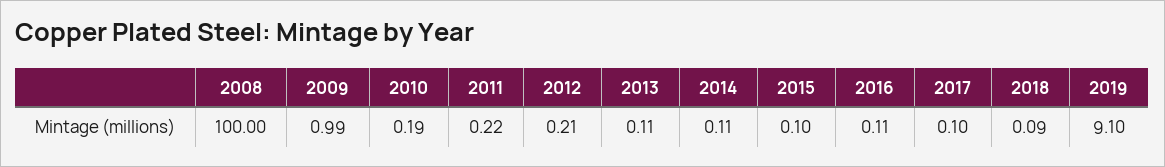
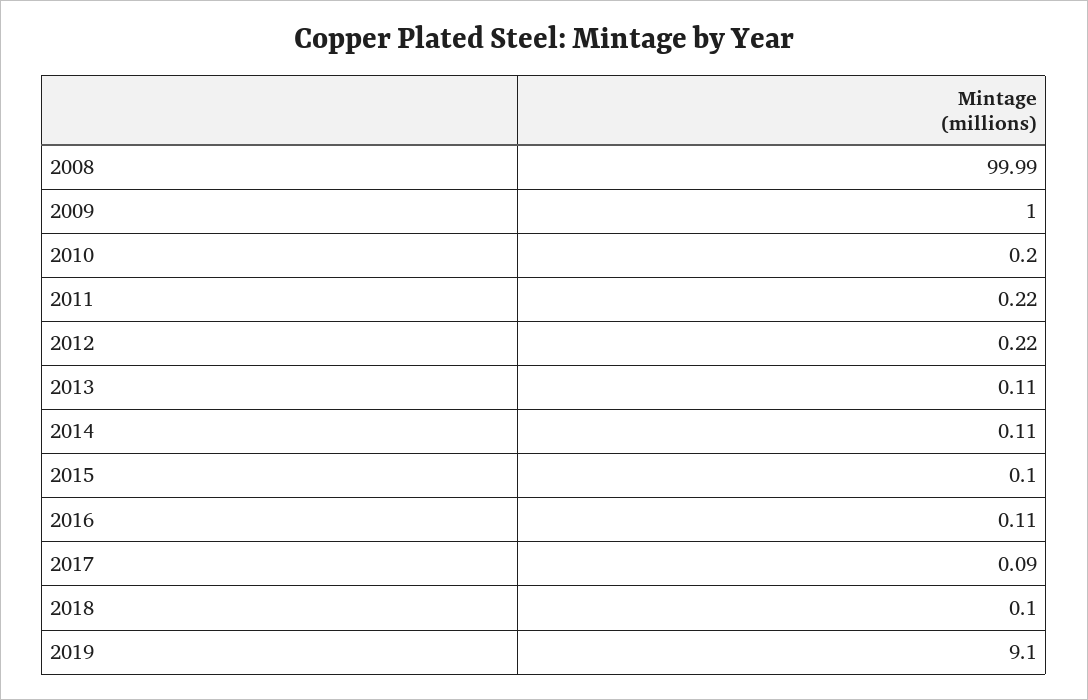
  {
-   "2008": 100,
+   "2008": 99.99,
-   "2009": 0.99,
+   "2009": 1,
-   "2010": 0.19,
+   "2010": 0.2,
    "2011": 0.22,
-   "2012": 0.21,
+   "2012": 0.22,
    "2013": 0.11,
    "2014": 0.11,
    "2015": 0.1,
    "2016": 0.11,
-   "2017": 0.1,
+   "2017": 0.09,
-   "2018": 0.09,
+   "2018": 0.1,
    "2019": 9.1
  }

